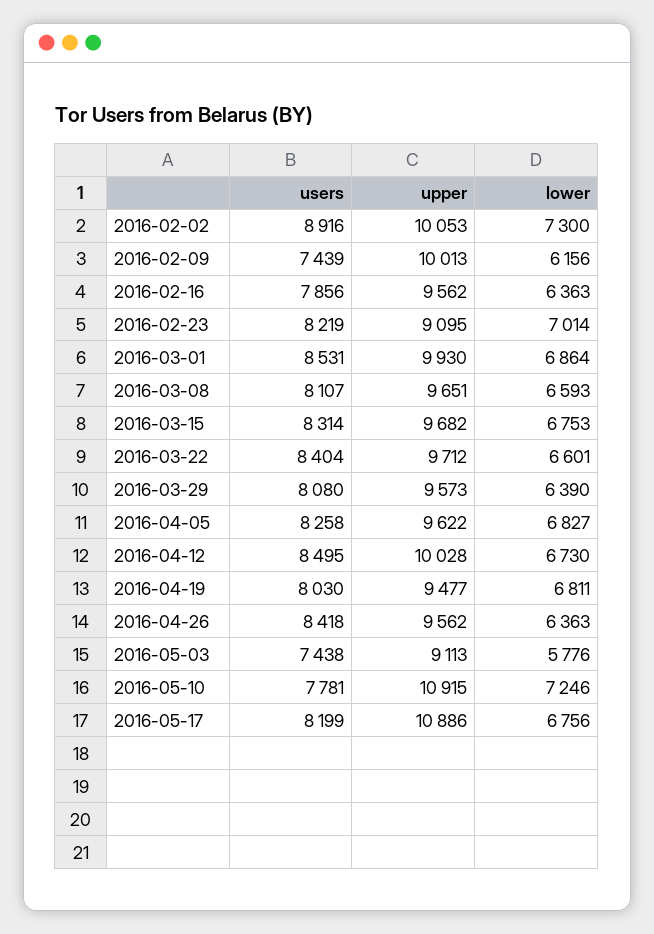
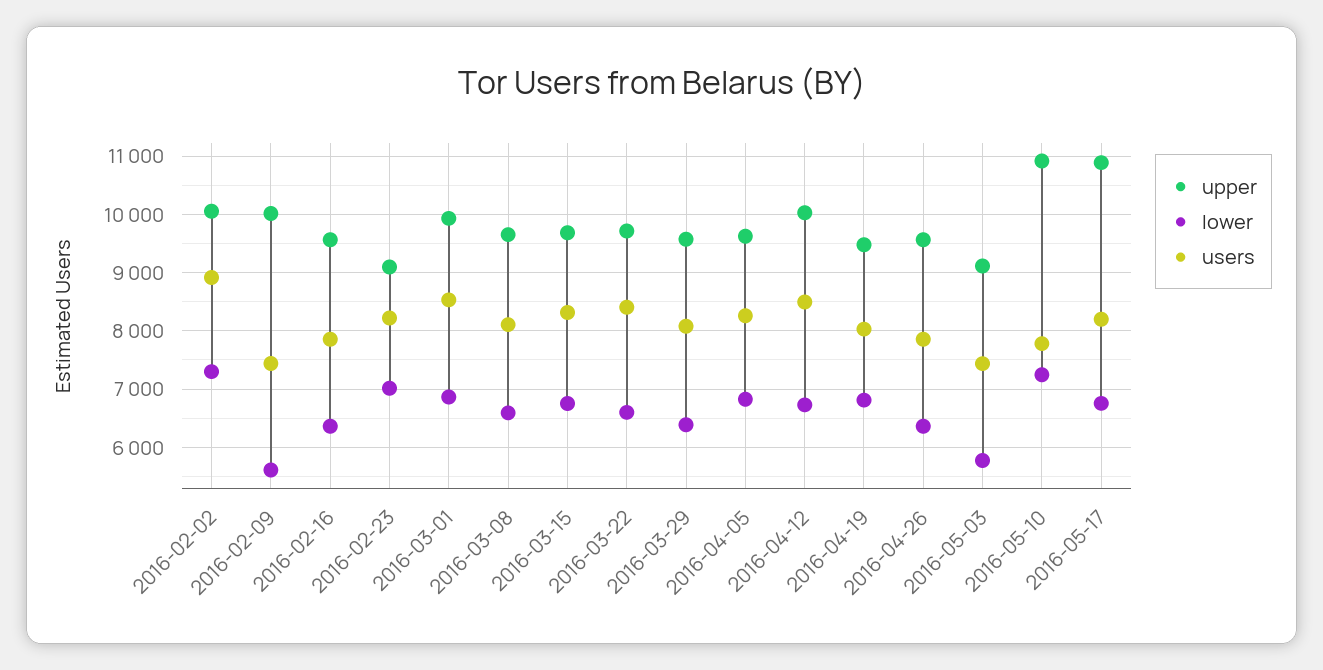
  {
    "users": {
      "2016-02-02": 8916,
      "2016-02-09": 7439,
      "2016-02-16": 7856,
      "2016-02-23": 8219,
      "2016-03-01": 8531,
      "2016-03-08": 8107,
      "2016-03-15": 8314,
      "2016-03-22": 8404,
      "2016-03-29": 8080,
      "2016-04-05": 8258,
      "2016-04-12": 8495,
      "2016-04-19": 8030,
-     "2016-04-26": 8418,
+     "2016-04-26": 7800,
      "2016-05-03": 7438,
      "2016-05-10": 7781,
      "2016-05-17": 8199
    },
    "upper": {
      "2016-02-02": 10053,
      "2016-02-09": 10013,
      "2016-02-16": 9562,
      "2016-02-23": 9095,
      "2016-03-01": 9930,
      "2016-03-08": 9651,
      "2016-03-15": 9682,
      "2016-03-22": 9712,
      "2016-03-29": 9573,
      "2016-04-05": 9622,
      "2016-04-12": 10028,
      "2016-04-19": 9477,
      "2016-04-26": 9562,
      "2016-05-03": 9113,
      "2016-05-10": 10915,
      "2016-05-17": 10886
    },
    "lower": {
      "2016-02-02": 7300,
-     "2016-02-09": 6156,
+     "2016-02-09": 5600,
      "2016-02-16": 6363,
      "2016-02-23": 7014,
      "2016-03-01": 6864,
      "2016-03-08": 6593,
      "2016-03-15": 6753,
      "2016-03-22": 6601,
      "2016-03-29": 6390,
      "2016-04-05": 6827,
      "2016-04-12": 6730,
      "2016-04-19": 6811,
      "2016-04-26": 6363,
      "2016-05-03": 5776,
      "2016-05-10": 7246,
      "2016-05-17": 6756
    }
  }

